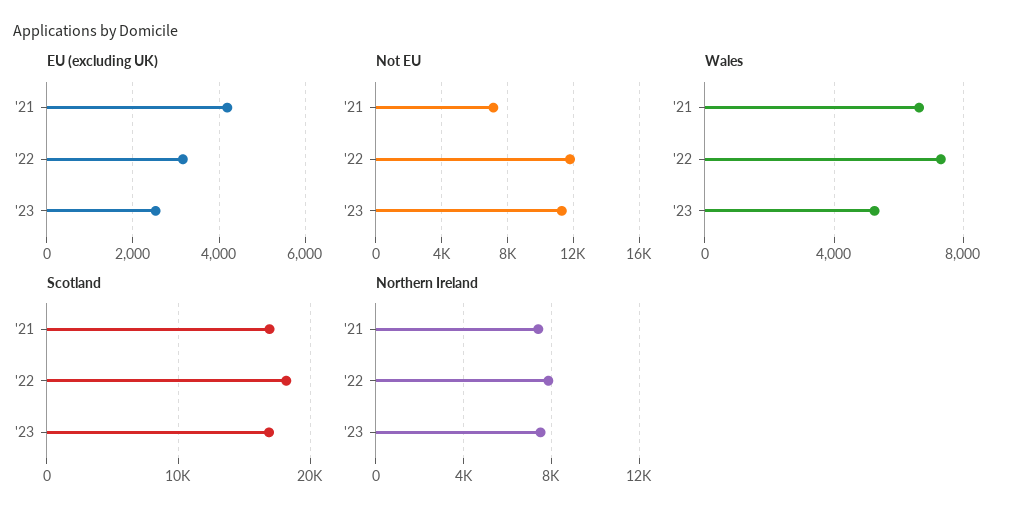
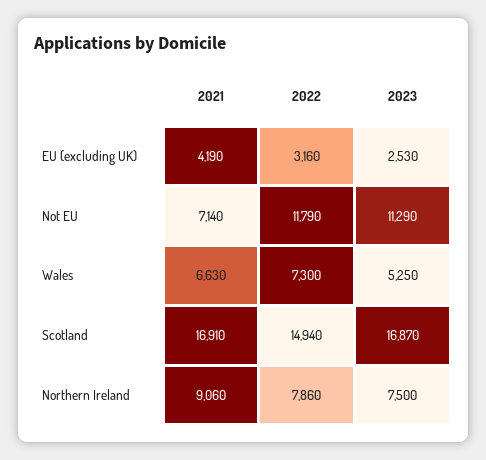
  {
    "EU (excluding UK)": {
      "'21": 4190,
      "'22": 3160,
      "'23": 2530
    },
    "Not EU": {
      "'21": 7140,
      "'22": 11790,
      "'23": 11290
    },
    "Wales": {
      "'21": 6630,
      "'22": 7300,
      "'23": 5250
    },
    "Scotland": {
      "'21": 16910,
-     "'22": 18000,
+     "'22": 14940,
      "'23": 16870
    },
    "Northern Ireland": {
-     "'21": 7500,
+     "'21": 9060,
      "'22": 7860,
      "'23": 7500
    }
  }

